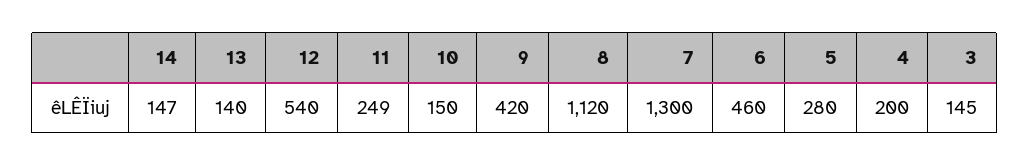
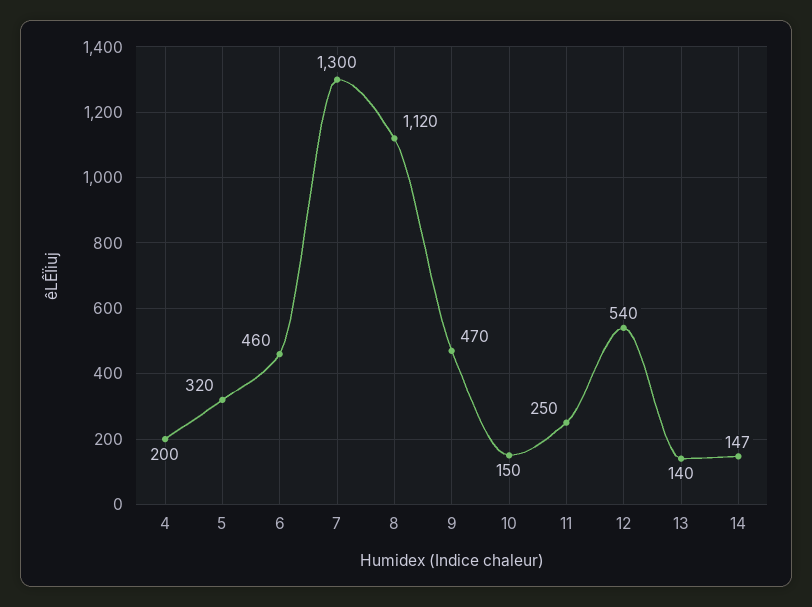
  {
    "14": 147,
    "13": 140,
    "12": 540,
-   "11": 249,
+   "11": 250,
    "10": 150,
-   "9": 420,
+   "9": 470,
    "8": 1120,
    "7": 1300,
    "6": 460,
-   "5": 280,
+   "5": 320,
-   "4": 200,
+   "4": 200
-   "3": 145
  }

